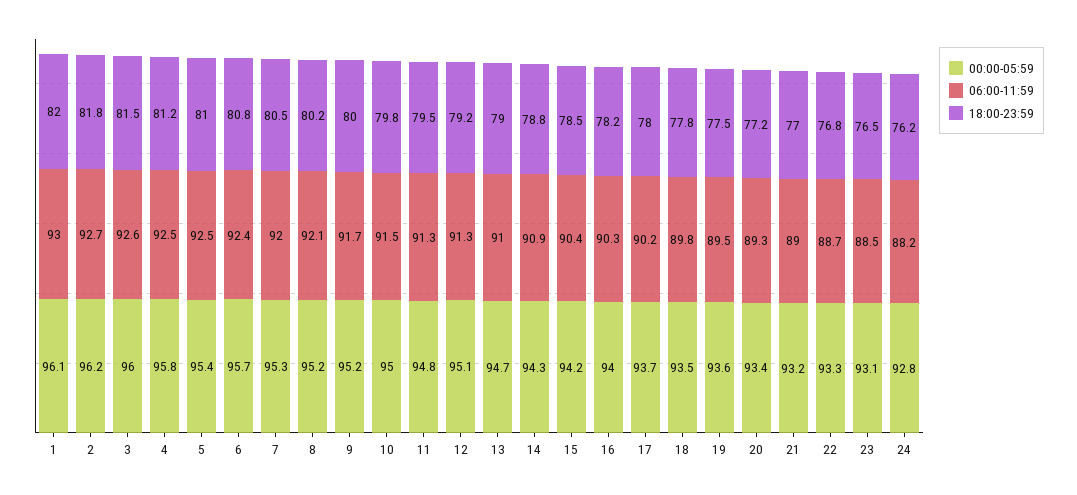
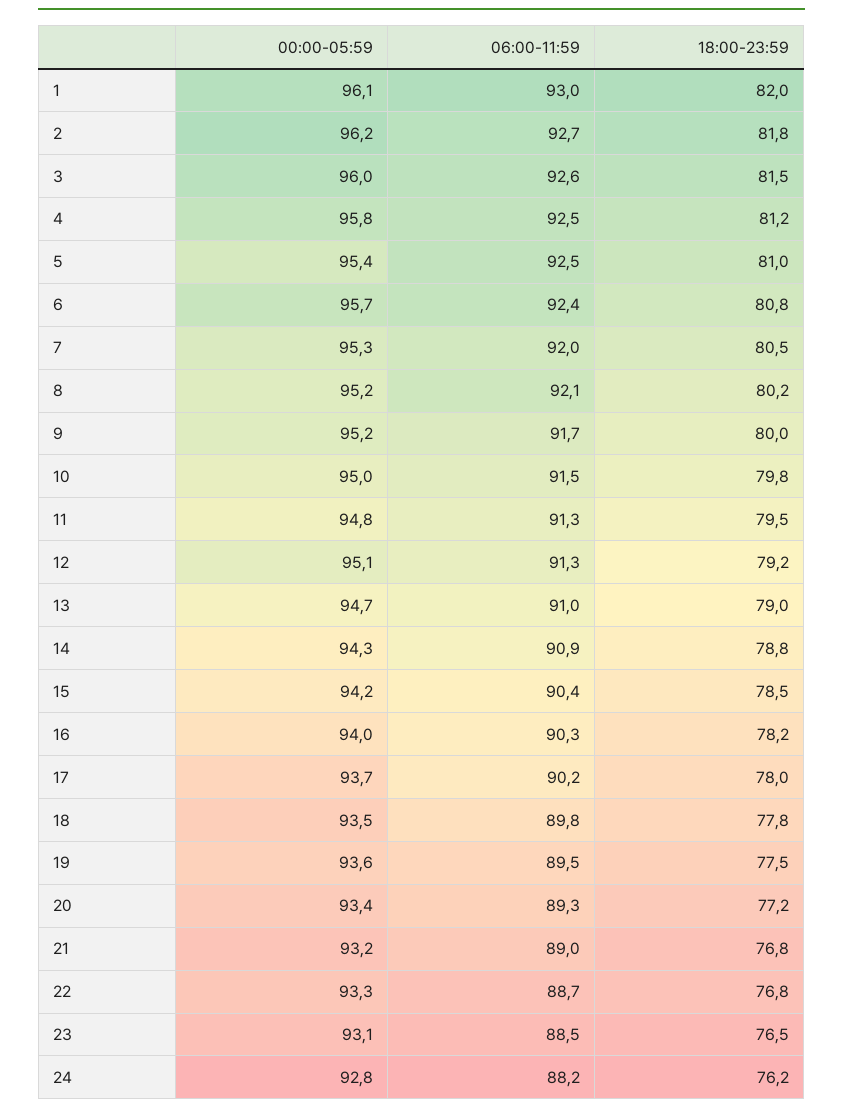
  {
    "00:00-05:59": {
      "1": 96.1,
      "2": 96.2,
      "3": 96,
      "4": 95.8,
      "5": 95.4,
      "6": 95.7,
      "7": 95.3,
      "8": 95.2,
      "9": 95.2,
      "10": 95,
      "11": 94.8,
      "12": 95.1,
      "13": 94.7,
      "14": 94.3,
      "15": 94.2,
      "16": 94,
      "17": 93.7,
      "18": 93.5,
      "19": 93.6,
      "20": 93.4,
      "21": 93.2,
      "22": 93.3,
      "23": 93.1,
      "24": 92.8
    },
    "06:00-11:59": {
      "1": 93,
      "2": 92.7,
      "3": 92.6,
      "4": 92.5,
      "5": 92.5,
      "6": 92.4,
      "7": 92,
      "8": 92.1,
      "9": 91.7,
      "10": 91.5,
      "11": 91.3,
      "12": 91.3,
      "13": 91,
      "14": 90.9,
      "15": 90.4,
      "16": 90.3,
      "17": 90.2,
      "18": 89.8,
      "19": 89.5,
      "20": 89.3,
      "21": 89,
      "22": 88.7,
      "23": 88.5,
      "24": 88.2
    },
    "18:00-23:59": {
      "1": 82,
      "2": 81.8,
      "3": 81.5,
      "4": 81.2,
      "5": 81,
      "6": 80.8,
      "7": 80.5,
      "8": 80.2,
      "9": 80,
      "10": 79.8,
      "11": 79.5,
      "12": 79.2,
      "13": 79,
      "14": 78.8,
      "15": 78.5,
      "16": 78.2,
      "17": 78,
      "18": 77.8,
      "19": 77.5,
      "20": 77.2,
-     "21": 77,
+     "21": 76.8,
      "22": 76.8,
      "23": 76.5,
      "24": 76.2
    }
  }

